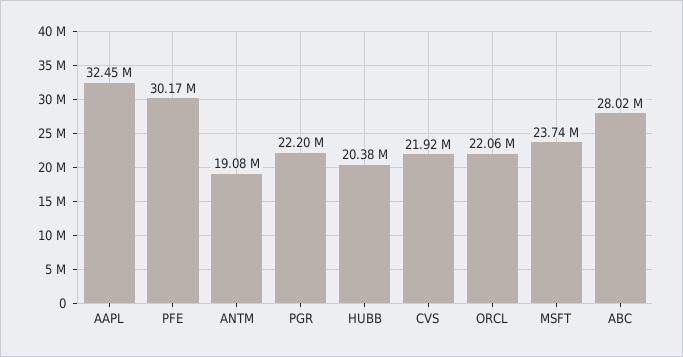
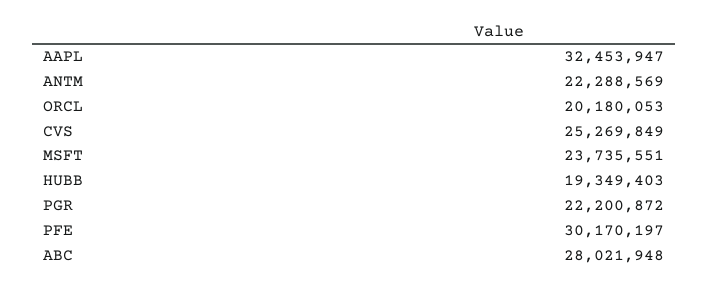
  {
    "AAPL": 32453947,
    "PFE": 30170197,
-   "ANTM": 19080000,
+   "ANTM": 22288569,
    "PGR": 22200872,
-   "HUBB": 20380000,
+   "HUBB": 19349403,
-   "CVS": 21920000,
+   "CVS": 25269849,
-   "ORCL": 22060000,
+   "ORCL": 20180053,
    "MSFT": 23735551,
    "ABC": 28021948
  }

